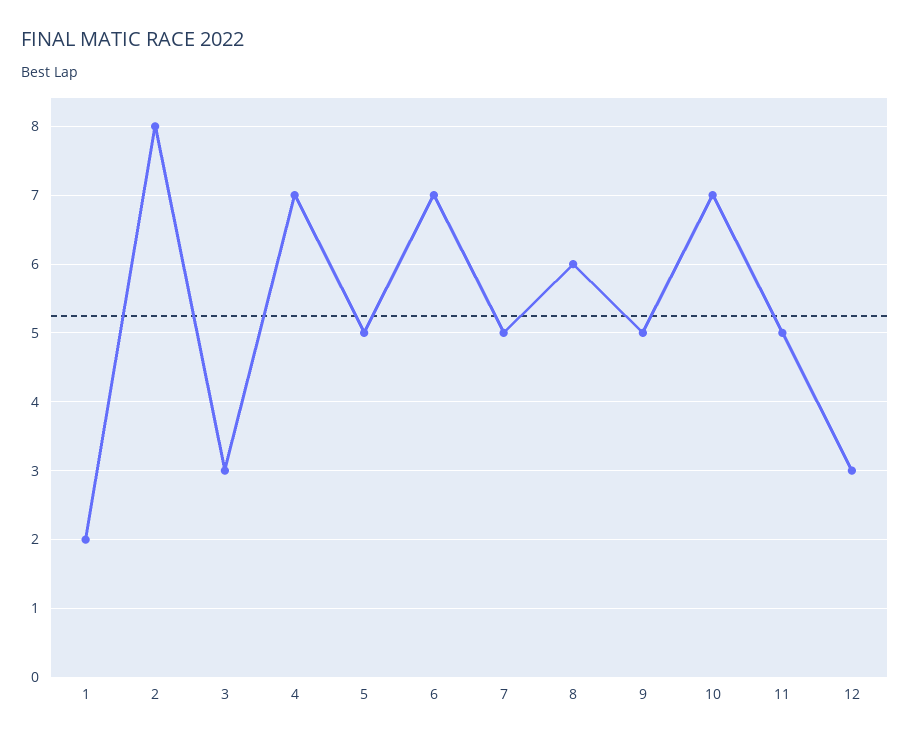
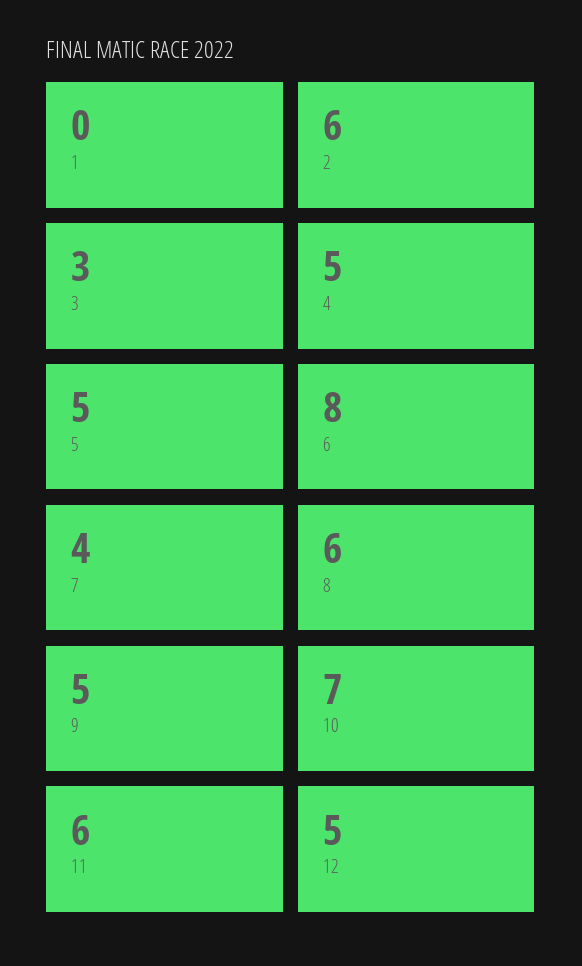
  {
-   "1": 2,
+   "1": 0,
-   "2": 8,
+   "2": 6,
    "3": 3,
-   "4": 7,
+   "4": 5,
    "5": 5,
-   "6": 7,
+   "6": 8,
-   "7": 5,
+   "7": 4,
    "8": 6,
    "9": 5,
    "10": 7,
-   "11": 5,
+   "11": 6,
-   "12": 3
+   "12": 5
  }

